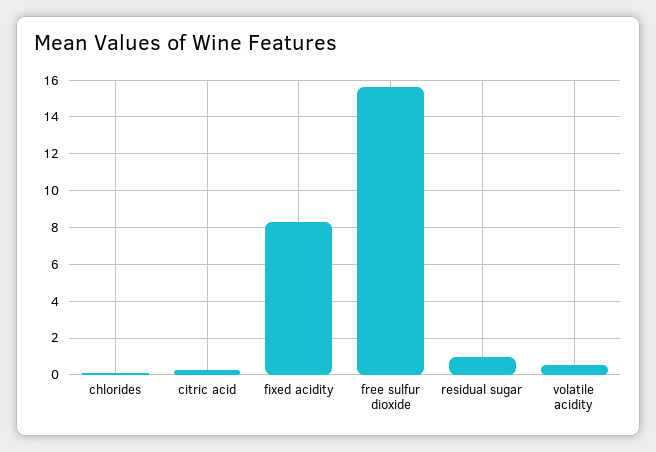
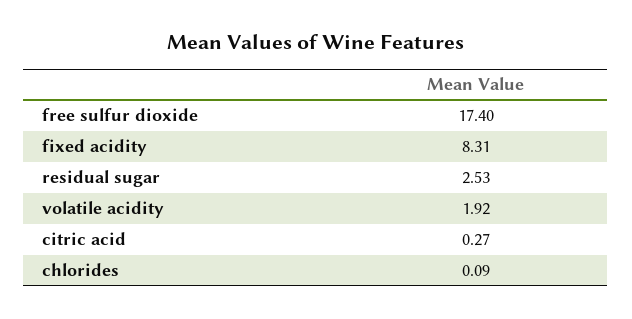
  {
    "chlorides": 0.09,
    "citric acid": 0.27,
    "fixed acidity": 8.31,
-   "free sulfur dioxide": 15.5,
+   "free sulfur dioxide": 17.4,
-   "residual sugar": 1,
+   "residual sugar": 2.53,
-   "volatile acidity": 0.5
+   "volatile acidity": 1.92
  }

